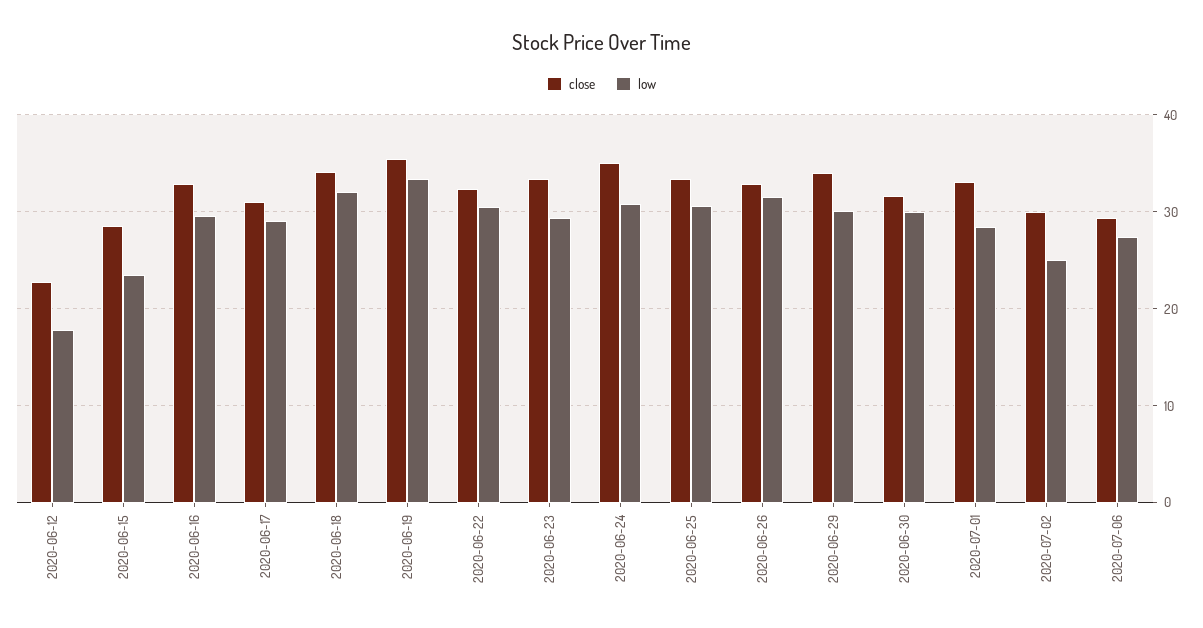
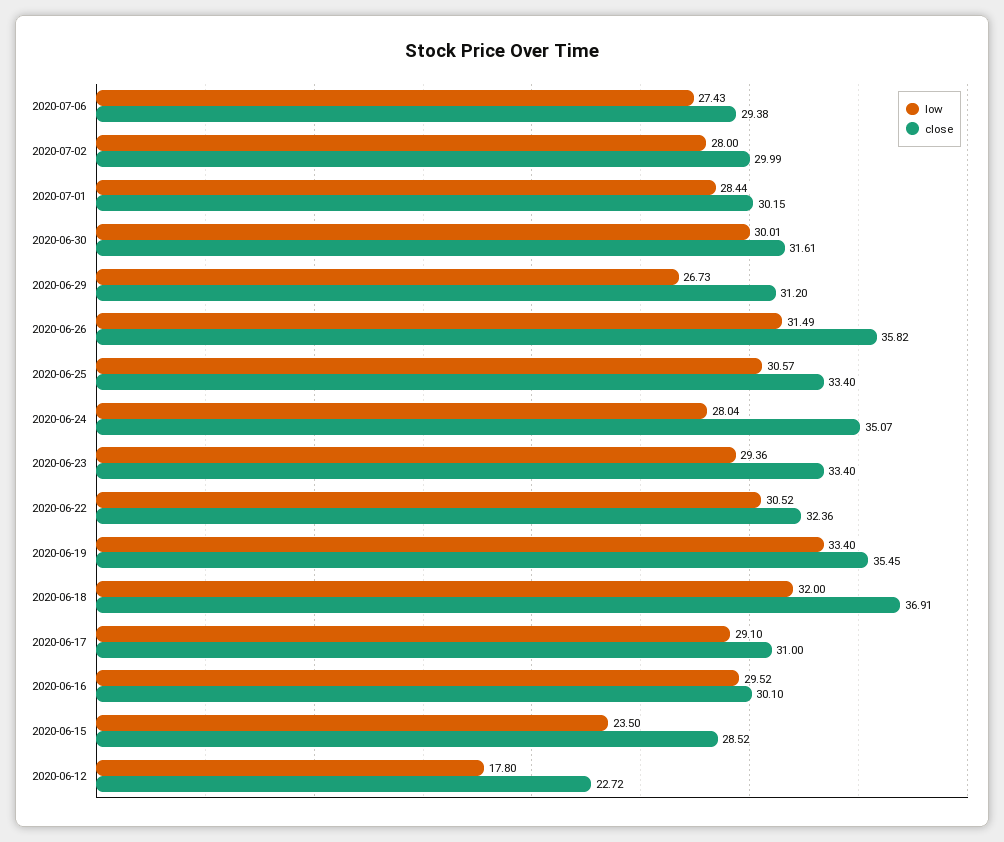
  {
    "close": {
      "2020-06-12": 22.72,
      "2020-06-15": 28.52,
-     "2020-06-16": 33,
+     "2020-06-16": 30.1,
      "2020-06-17": 31,
-     "2020-06-18": 34,
+     "2020-06-18": 36.91,
      "2020-06-19": 35.45,
      "2020-06-22": 32.36,
      "2020-06-23": 33.4,
      "2020-06-24": 35.07,
      "2020-06-25": 33.4,
-     "2020-06-26": 33,
+     "2020-06-26": 35.82,
-     "2020-06-29": 34,
+     "2020-06-29": 31.2,
      "2020-06-30": 31.61,
-     "2020-07-01": 33,
+     "2020-07-01": 30.15,
      "2020-07-02": 29.99,
      "2020-07-06": 29.38
    },
    "low": {
      "2020-06-12": 17.8,
      "2020-06-15": 23.5,
      "2020-06-16": 29.52,
      "2020-06-17": 29.1,
      "2020-06-18": 32,
      "2020-06-19": 33.4,
      "2020-06-22": 30.52,
      "2020-06-23": 29.36,
-     "2020-06-24": 31,
+     "2020-06-24": 28.04,
      "2020-06-25": 30.57,
      "2020-06-26": 31.49,
-     "2020-06-29": 30,
+     "2020-06-29": 26.73,
      "2020-06-30": 30.01,
      "2020-07-01": 28.44,
-     "2020-07-02": 25,
+     "2020-07-02": 28,
      "2020-07-06": 27.43
    }
  }

